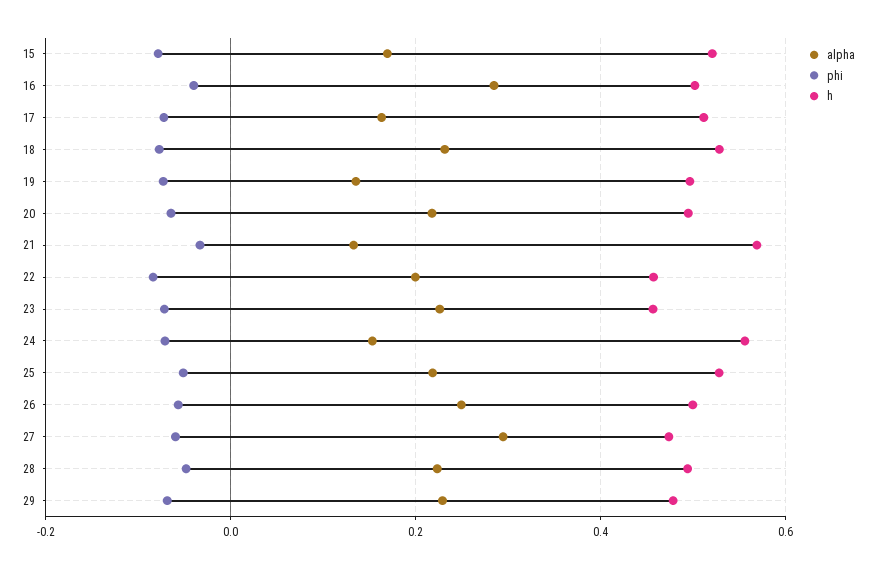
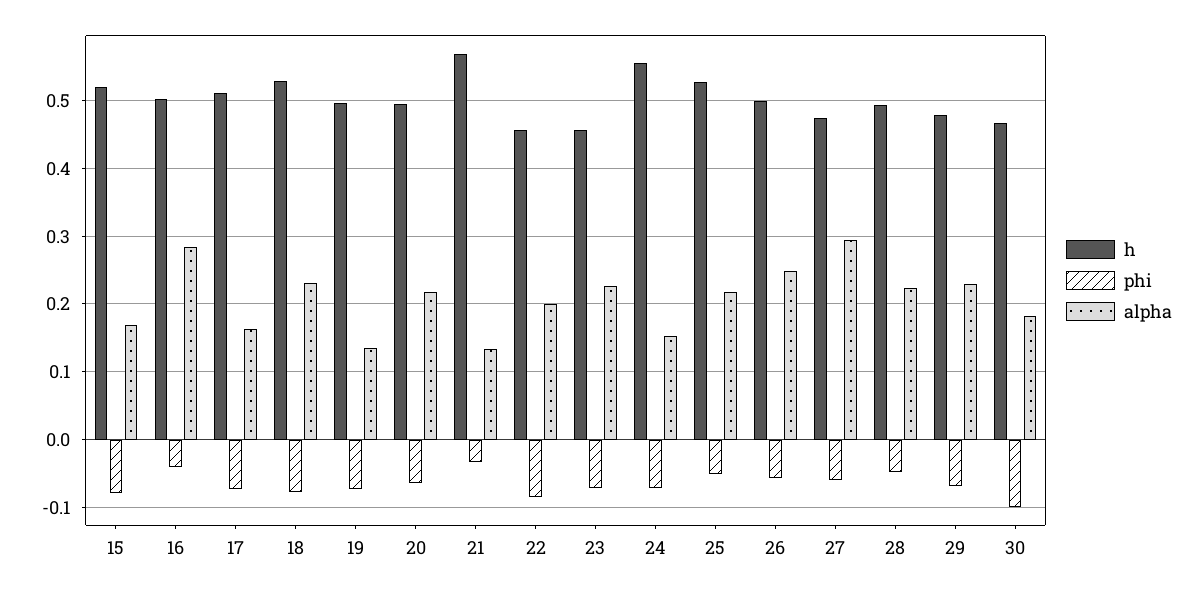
  {
    "alpha": {
      "15": 0.17,
      "16": 0.28,
      "17": 0.16,
      "18": 0.23,
      "19": 0.14,
      "20": 0.22,
      "21": 0.13,
      "22": 0.2,
      "23": 0.23,
      "24": 0.15,
      "25": 0.22,
      "26": 0.25,
      "27": 0.29,
      "28": 0.22,
-     "29": 0.23
+     "29": 0.23,
+     "30": 0.18
    },
    "phi": {
      "15": -0.08,
      "16": -0.04,
      "17": -0.07,
      "18": -0.08,
      "19": -0.07,
      "20": -0.06,
      "21": -0.03,
      "22": -0.08,
      "23": -0.07,
      "24": -0.07,
      "25": -0.05,
      "26": -0.06,
      "27": -0.06,
      "28": -0.05,
-     "29": -0.07
+     "29": -0.07,
+     "30": -0.1
    },
    "h": {
      "15": 0.52,
      "16": 0.5,
      "17": 0.51,
      "18": 0.53,
      "19": 0.5,
      "20": 0.49,
      "21": 0.57,
      "22": 0.46,
      "23": 0.46,
      "24": 0.56,
      "25": 0.53,
      "26": 0.5,
      "27": 0.47,
      "28": 0.49,
-     "29": 0.48
+     "29": 0.48,
+     "30": 0.47
    }
  }

